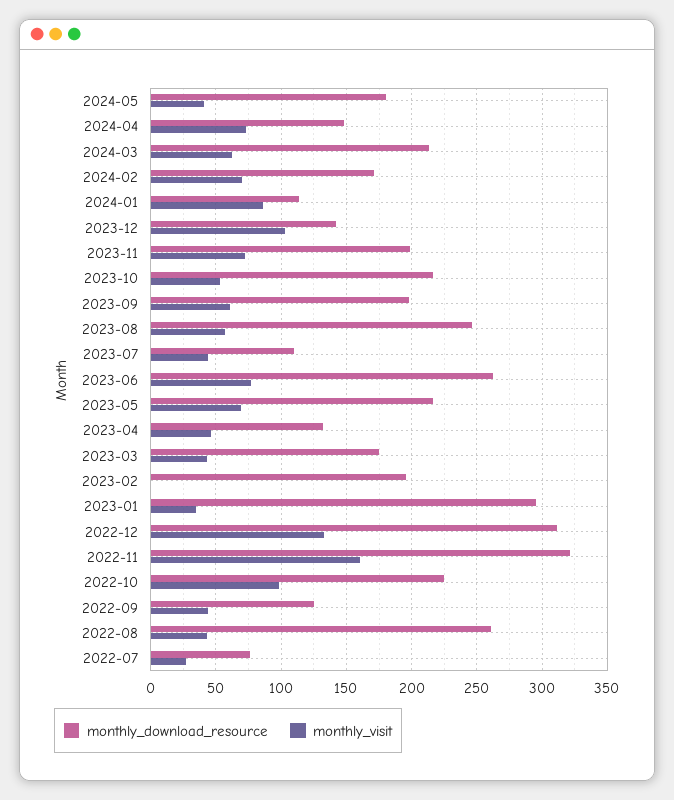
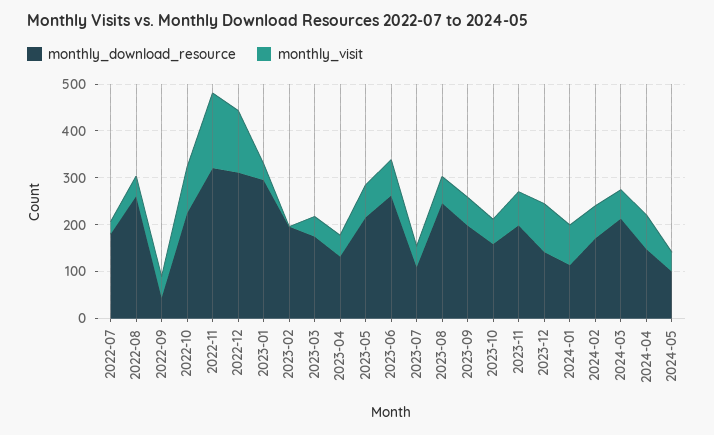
  {
    "monthly_download_resource": {
-     "2024-05": 180,
+     "2024-05": 100,
      "2024-04": 150,
      "2024-03": 215,
      "2024-02": 170,
      "2024-01": 115,
      "2023-12": 140,
      "2023-11": 200,
-     "2023-10": 215,
+     "2023-10": 160,
      "2023-09": 200,
      "2023-08": 245,
      "2023-07": 110,
      "2023-06": 260,
      "2023-05": 215,
      "2023-04": 130,
      "2023-03": 175,
      "2023-02": 195,
      "2023-01": 295,
      "2022-12": 310,
      "2022-11": 320,
      "2022-10": 225,
-     "2022-09": 125,
+     "2022-09": 40,
      "2022-08": 260,
-     "2022-07": 75
+     "2022-07": 180
    },
    "monthly_visit": {
      "2024-05": 40,
      "2024-04": 75,
      "2024-03": 60,
      "2024-02": 70,
      "2024-01": 85,
      "2023-12": 105,
      "2023-11": 70,
      "2023-10": 55,
      "2023-09": 60,
      "2023-08": 55,
      "2023-07": 45,
      "2023-06": 75,
      "2023-05": 70,
      "2023-04": 45,
      "2023-03": 45,
      "2023-02": 0,
      "2023-01": 35,
      "2022-12": 135,
      "2022-11": 160,
      "2022-10": 100,
      "2022-09": 45,
      "2022-08": 45,
      "2022-07": 25
    }
  }

